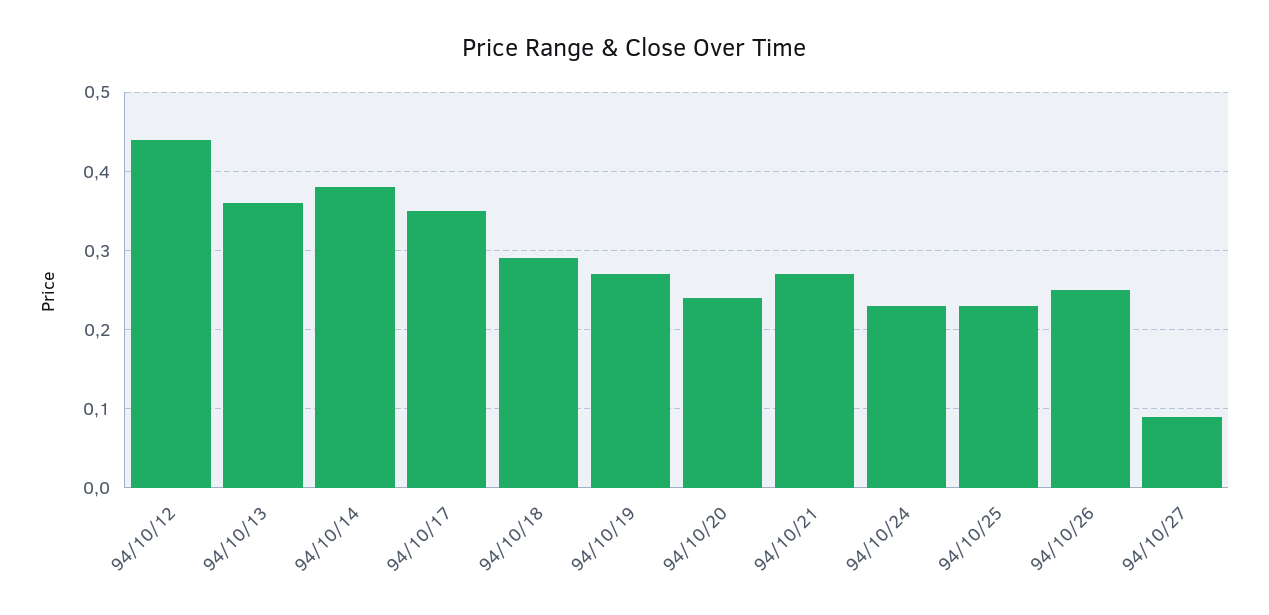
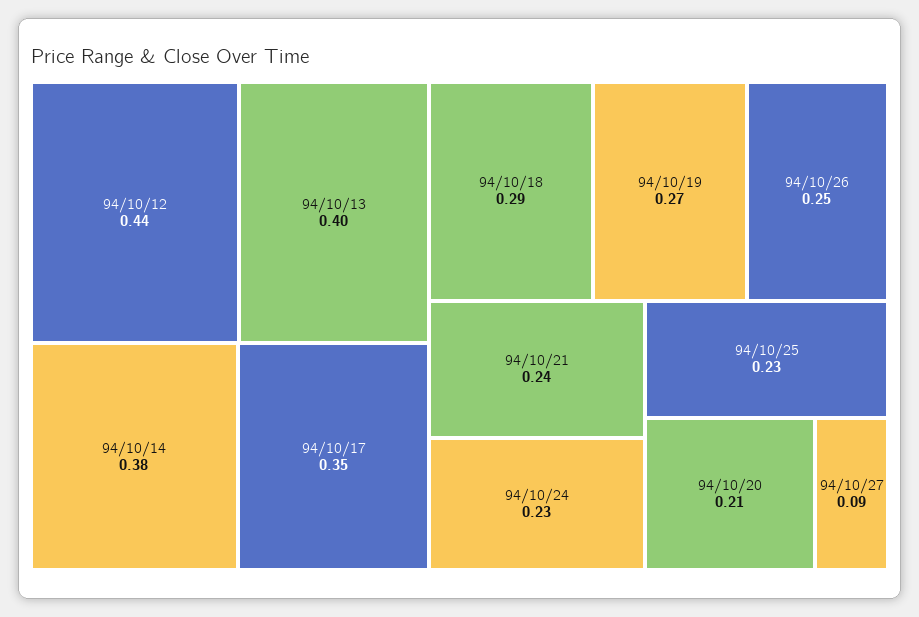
  {
    "94/10/12": 0.44,
-   "94/10/13": 0.36,
+   "94/10/13": 0.4,
    "94/10/14": 0.38,
    "94/10/17": 0.35,
    "94/10/18": 0.29,
    "94/10/19": 0.27,
-   "94/10/20": 0.24,
+   "94/10/20": 0.21,
-   "94/10/21": 0.27,
+   "94/10/21": 0.24,
    "94/10/24": 0.23,
    "94/10/25": 0.23,
    "94/10/26": 0.25,
    "94/10/27": 0.09
  }

